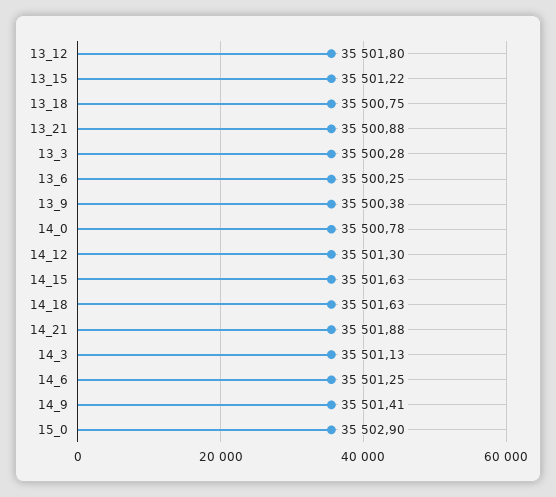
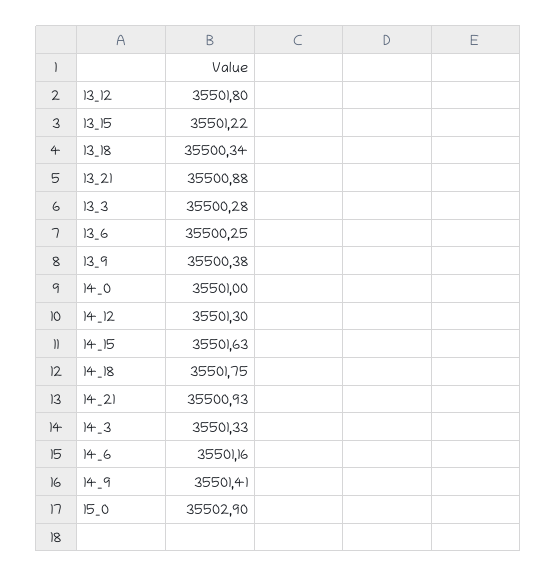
  {
    "13_12": 35501.8,
    "13_15": 35501.22,
-   "13_18": 35500.75,
+   "13_18": 35500.34,
    "13_21": 35500.88,
    "13_3": 35500.28,
    "13_6": 35500.25,
    "13_9": 35500.38,
-   "14_0": 35500.78,
+   "14_0": 35501,
    "14_12": 35501.3,
    "14_15": 35501.63,
-   "14_18": 35501.63,
+   "14_18": 35501.75,
-   "14_21": 35501.88,
+   "14_21": 35500.93,
-   "14_3": 35501.13,
+   "14_3": 35501.33,
-   "14_6": 35501.25,
+   "14_6": 35501.16,
    "14_9": 35501.41,
    "15_0": 35502.9
  }

